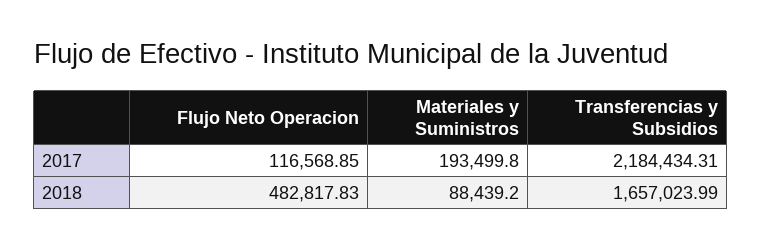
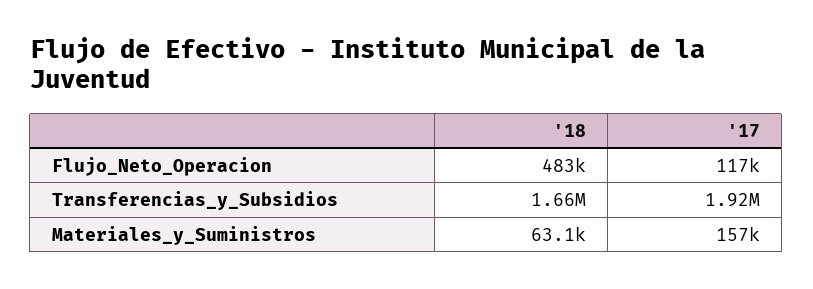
  {
    "Flujo Neto Operacion": {
      "2017": 116568.85,
      "2018": 482817.83
    },
    "Materiales y Suministros": {
-     "2017": 193499.8,
+     "2017": 157000,
-     "2018": 88439.2
+     "2018": 63100
    },
    "Transferencias y Subsidios": {
-     "2017": 2184434.31,
+     "2017": 1920000,
      "2018": 1657023.99
    }
  }

